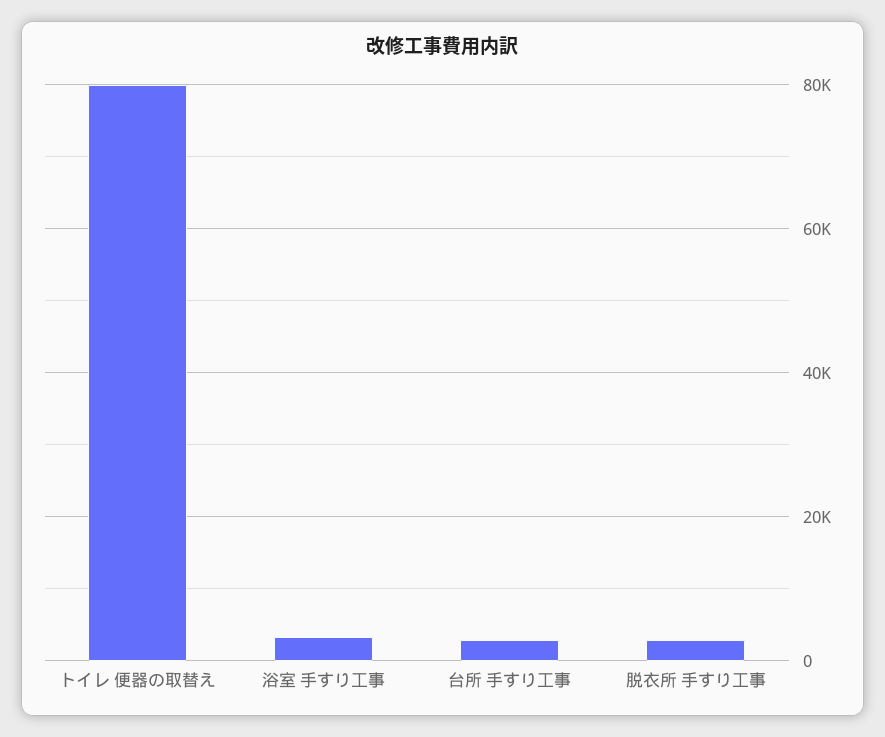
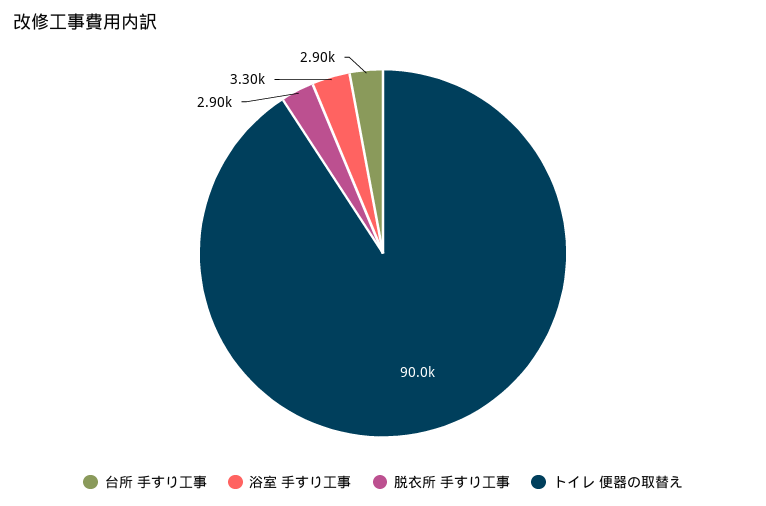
  {
-   "トイレ 便器の取替え": 80000,
+   "トイレ 便器の取替え": 90000,
    "浴室 手すり工事": 3300,
    "台所 手すり工事": 2900,
    "脱衣所 手すり工事": 2900
  }

